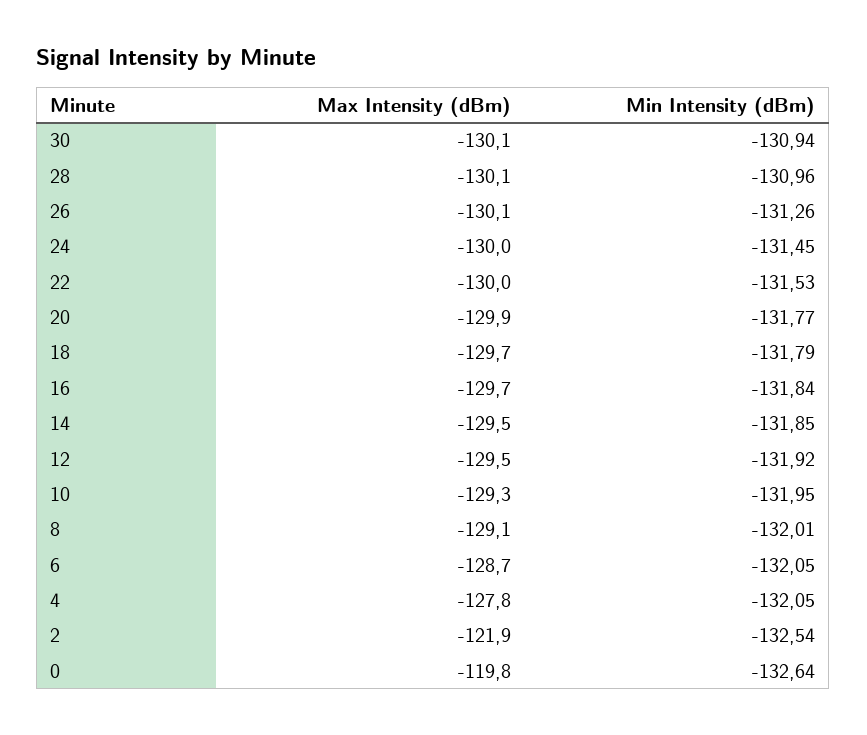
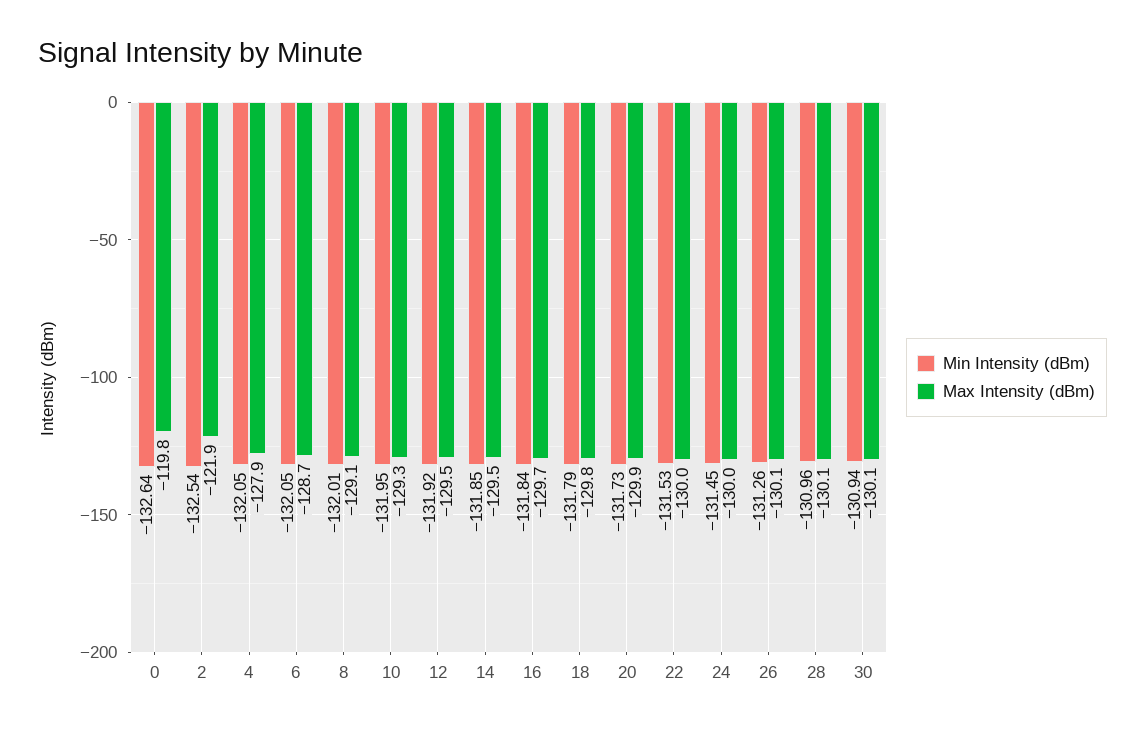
  {
    "Max Intensity (dBm)": {
      "30": -130.1,
      "28": -130.1,
      "26": -130.1,
      "24": -130,
      "22": -130,
      "20": -129.9,
-     "18": -129.7,
+     "18": -129.8,
      "16": -129.7,
      "14": -129.5,
      "12": -129.5,
      "10": -129.3,
      "8": -129.1,
      "6": -128.7,
-     "4": -127.8,
+     "4": -127.9,
      "2": -121.9,
      "0": -119.8
    },
    "Min Intensity (dBm)": {
      "30": -130.94,
      "28": -130.96,
      "26": -131.26,
      "24": -131.45,
      "22": -131.53,
-     "20": -131.77,
+     "20": -131.73,
      "18": -131.79,
      "16": -131.84,
      "14": -131.85,
      "12": -131.92,
      "10": -131.95,
      "8": -132.01,
      "6": -132.05,
      "4": -132.05,
      "2": -132.54,
      "0": -132.64
    }
  }

